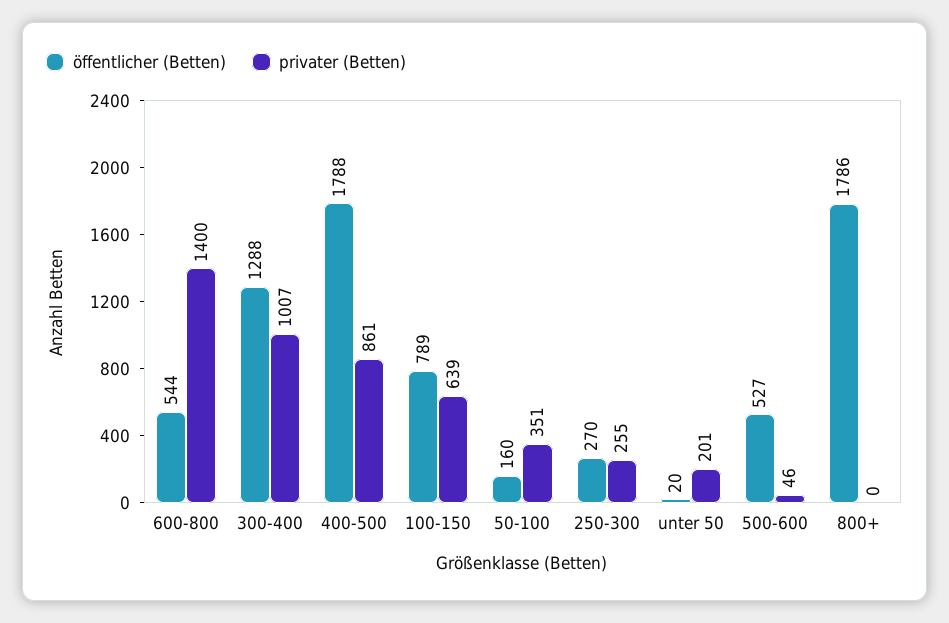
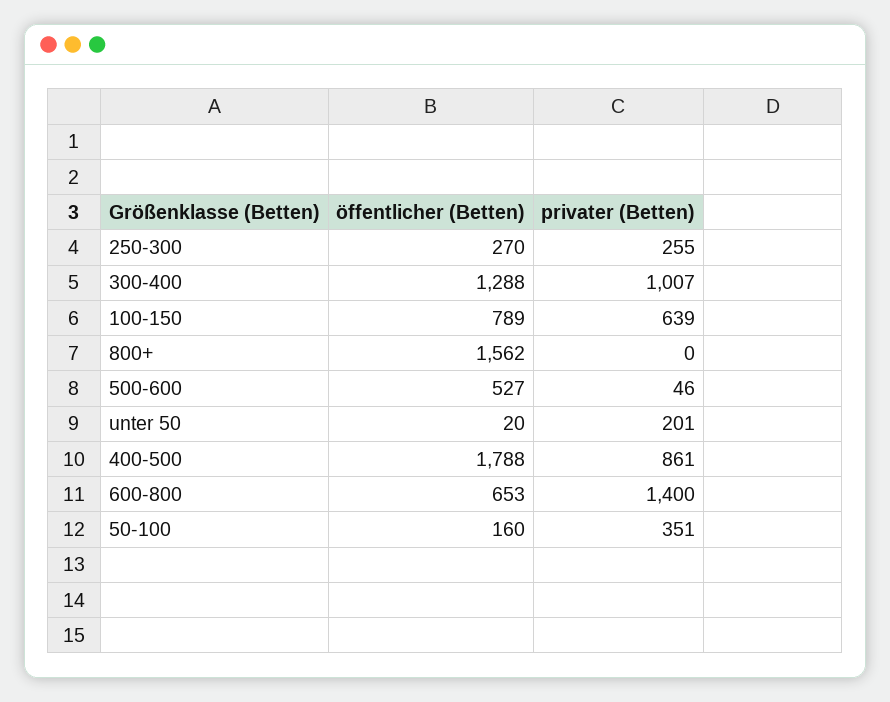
  {
    "öffentlicher (Betten)": {
-     "600-800": 544,
+     "600-800": 653,
      "300-400": 1288,
      "400-500": 1788,
      "100-150": 789,
      "50-100": 160,
      "250-300": 270,
      "unter 50": 20,
      "500-600": 527,
-     "800+": 1786
+     "800+": 1562
    },
    "privater (Betten)": {
      "600-800": 1400,
      "300-400": 1007,
      "400-500": 861,
      "100-150": 639,
      "50-100": 351,
      "250-300": 255,
      "unter 50": 201,
      "500-600": 46,
      "800+": 0
    }
  }

